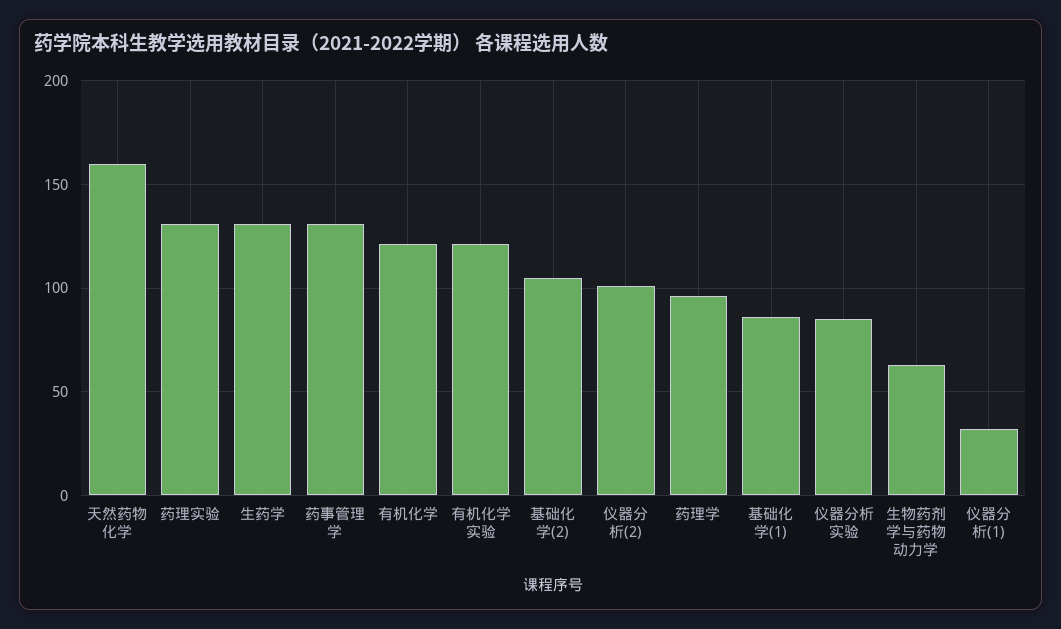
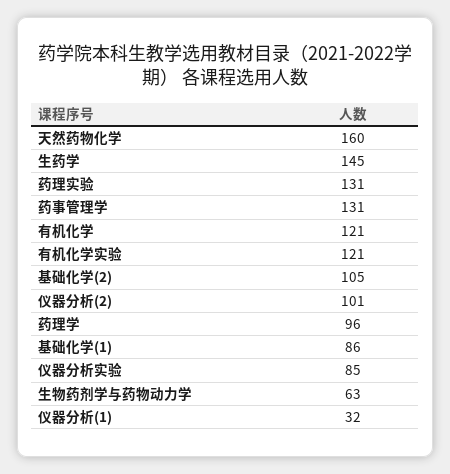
  {
    "天然药物化学": 160,
    "药理实验": 131,
-   "生药学": 130,
+   "生药学": 145,
    "药事管理学": 131,
    "有机化学": 121,
    "有机化学实验": 121,
    "基础化学(2)": 105,
    "仪器分析(2)": 101,
    "药理学": 96,
    "基础化学(1)": 86,
    "仪器分析实验": 85,
    "生物药剂学与药物动力学": 63,
    "仪器分析(1)": 32
  }

